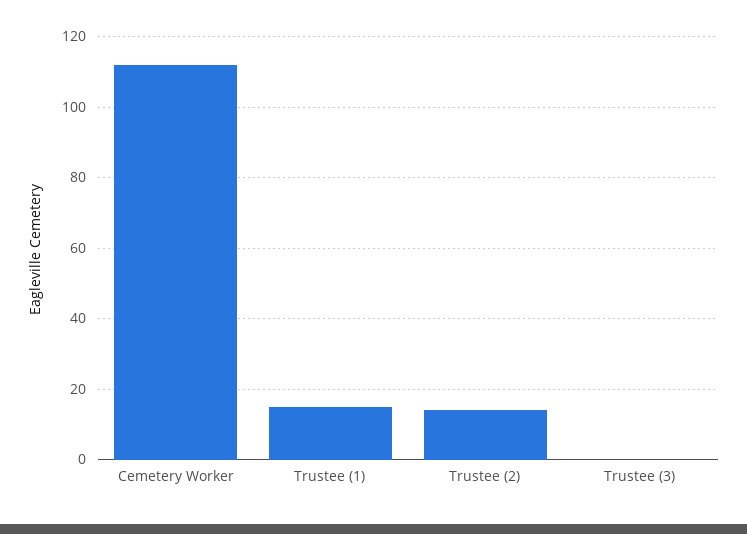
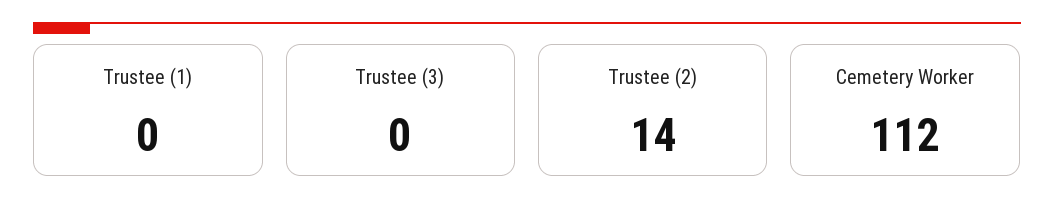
  {
    "Cemetery Worker": 112,
-   "Trustee (1)": 15,
+   "Trustee (1)": 0,
    "Trustee (2)": 14,
    "Trustee (3)": 0
  }

